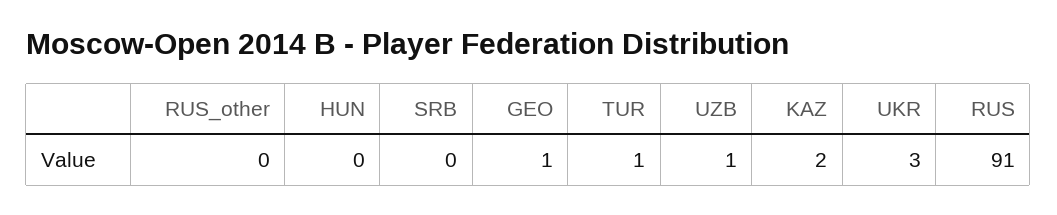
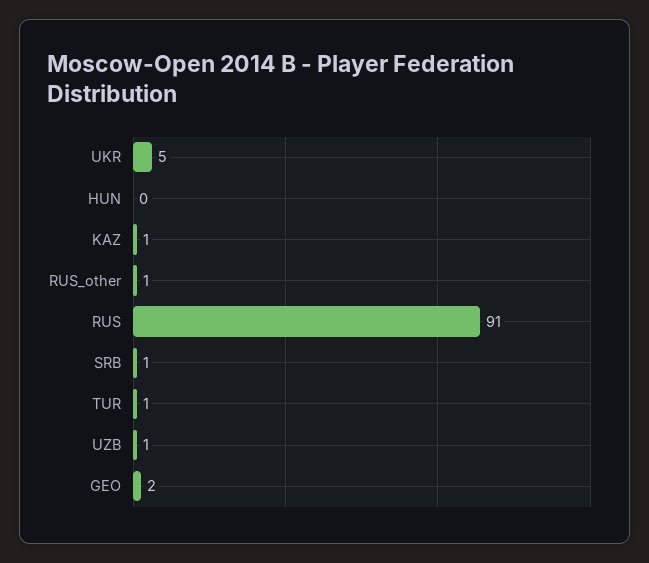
  {
-   "RUS_other": 0,
+   "RUS_other": 1,
    "HUN": 0,
-   "SRB": 0,
+   "SRB": 1,
-   "GEO": 1,
+   "GEO": 2,
    "TUR": 1,
    "UZB": 1,
-   "KAZ": 2,
+   "KAZ": 1,
-   "UKR": 3,
+   "UKR": 5,
    "RUS": 91
  }

